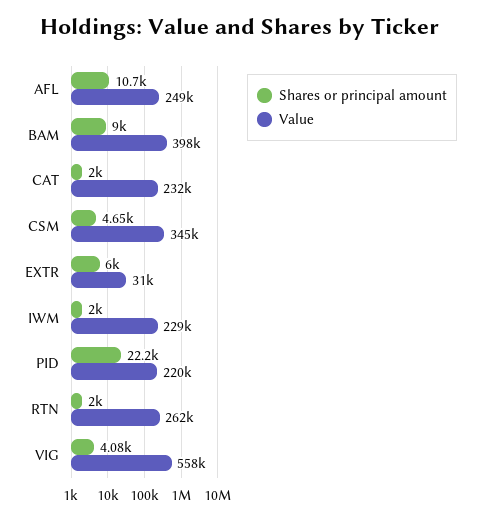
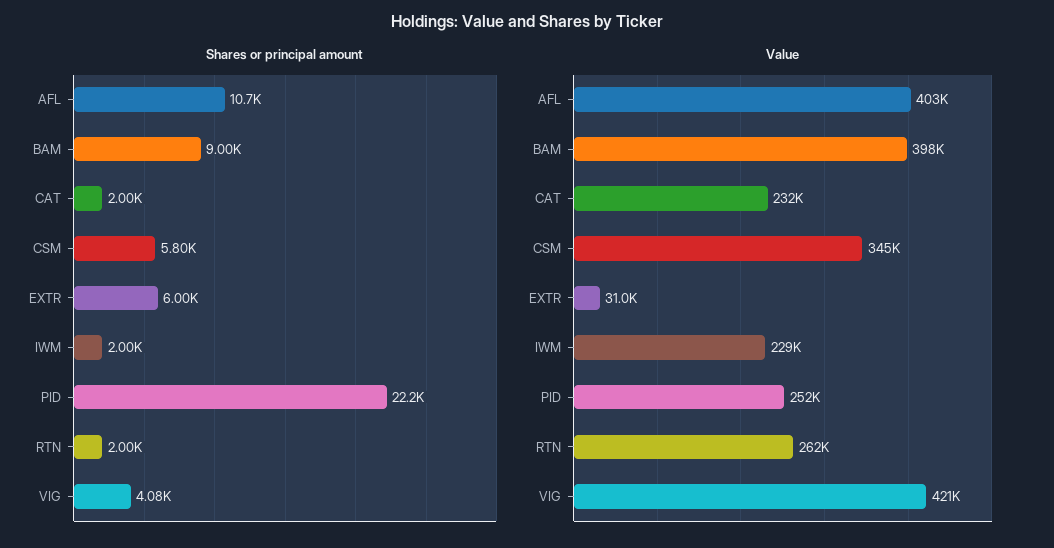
  {
    "Shares or principal amount": {
      "AFL": 10700,
      "BAM": 9000,
      "CAT": 2000,
-     "CSM": 4650,
+     "CSM": 5800,
      "EXTR": 6000,
      "IWM": 2000,
      "PID": 22200,
      "RTN": 2000,
      "VIG": 4080
    },
    "Value": {
-     "AFL": 249000,
+     "AFL": 403000,
      "BAM": 398000,
      "CAT": 232000,
      "CSM": 345000,
      "EXTR": 31000,
      "IWM": 229000,
-     "PID": 220000,
+     "PID": 252000,
      "RTN": 262000,
-     "VIG": 558000
+     "VIG": 421000
    }
  }

